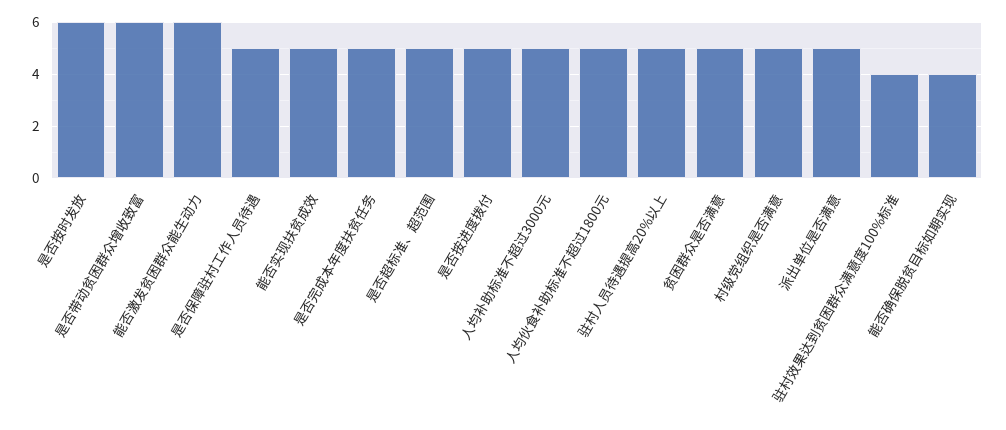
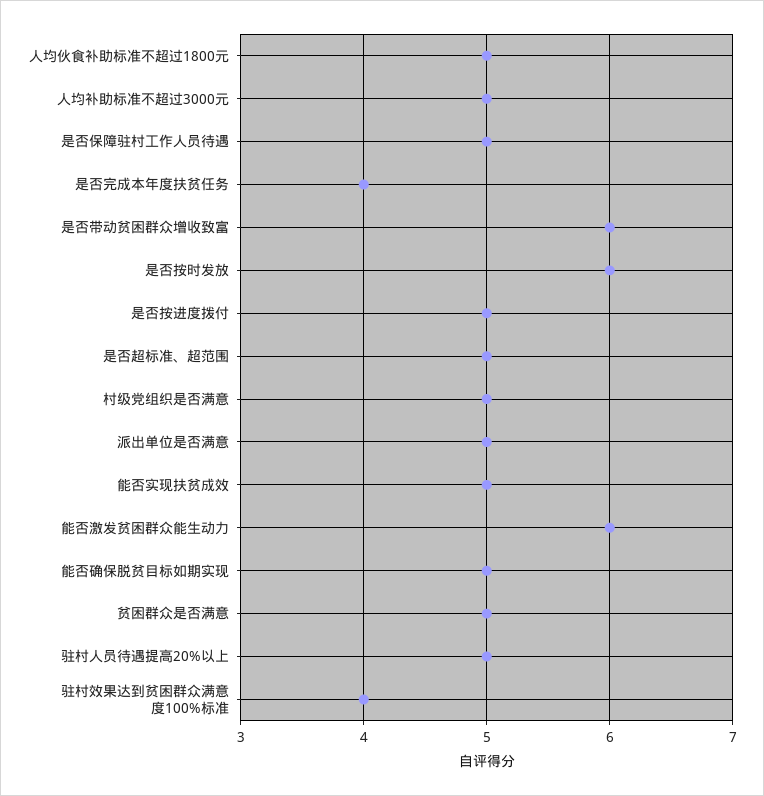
  {
    "是否按时发放": 6,
    "是否带动贫困群众增收致富": 6,
    "能否激发贫困群众能生动力": 6,
    "是否保障驻村工作人员待遇": 5,
    "能否实现扶贫成效": 5,
-   "是否完成本年度扶贫任务": 5,
+   "是否完成本年度扶贫任务": 4,
    "是否超标准、超范围": 5,
    "是否按进度拨付": 5,
    "人均补助标准不超过3000元": 5,
    "人均伙食补助标准不超过1800元": 5,
    "驻村人员待遇提高20%以上": 5,
    "贫困群众是否满意": 5,
    "村级党组织是否满意": 5,
    "派出单位是否满意": 5,
    "驻村效果达到贫困群众满意度100%标准": 4,
-   "能否确保脱贫目标如期实现": 4
+   "能否确保脱贫目标如期实现": 5
  }

